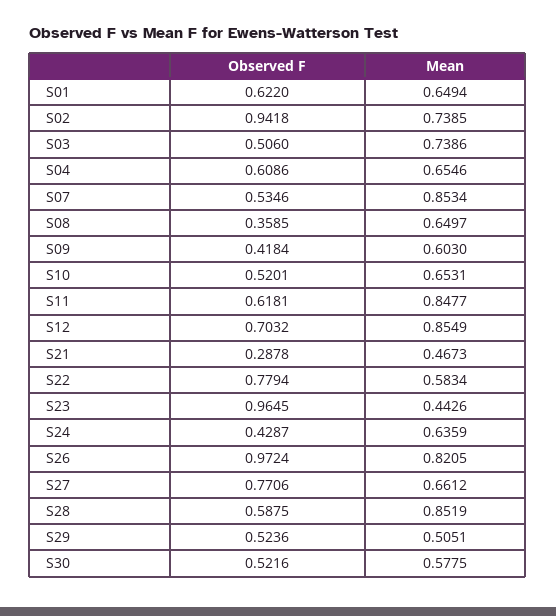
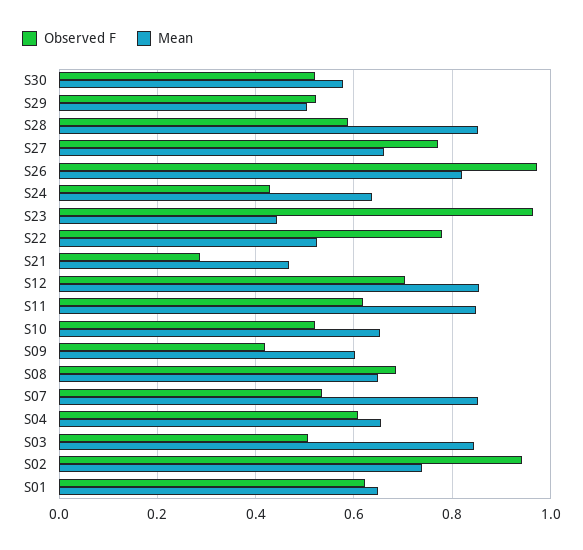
  {
    "Observed F": {
      "S01": 0.622,
      "S02": 0.9418,
      "S03": 0.506,
      "S04": 0.6086,
      "S07": 0.5346,
-     "S08": 0.3585,
+     "S08": 0.68,
      "S09": 0.4184,
      "S10": 0.5201,
      "S11": 0.6181,
      "S12": 0.7032,
      "S21": 0.2878,
      "S22": 0.7794,
      "S23": 0.9645,
      "S24": 0.4287,
      "S26": 0.9724,
      "S27": 0.7706,
      "S28": 0.5875,
      "S29": 0.5236,
      "S30": 0.5216
    },
    "Mean": {
      "S01": 0.6494,
      "S02": 0.7385,
-     "S03": 0.7386,
+     "S03": 0.84,
      "S04": 0.6546,
      "S07": 0.8534,
      "S08": 0.6497,
      "S09": 0.603,
      "S10": 0.6531,
      "S11": 0.8477,
      "S12": 0.8549,
      "S21": 0.4673,
-     "S22": 0.5834,
+     "S22": 0.52,
      "S23": 0.4426,
      "S24": 0.6359,
      "S26": 0.8205,
      "S27": 0.6612,
      "S28": 0.8519,
      "S29": 0.5051,
      "S30": 0.5775
    }
  }

